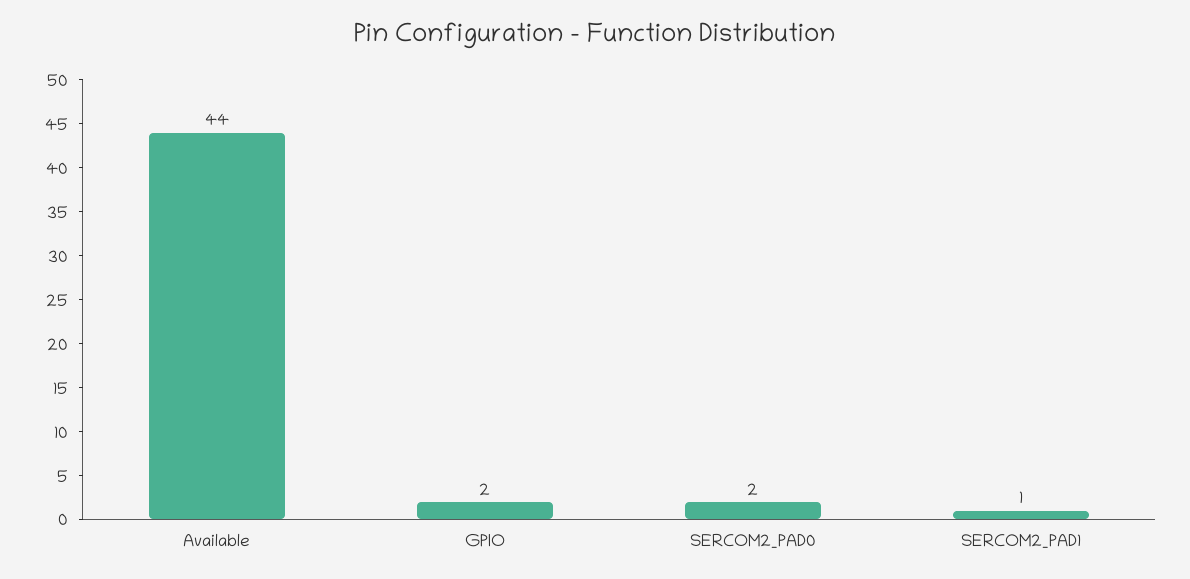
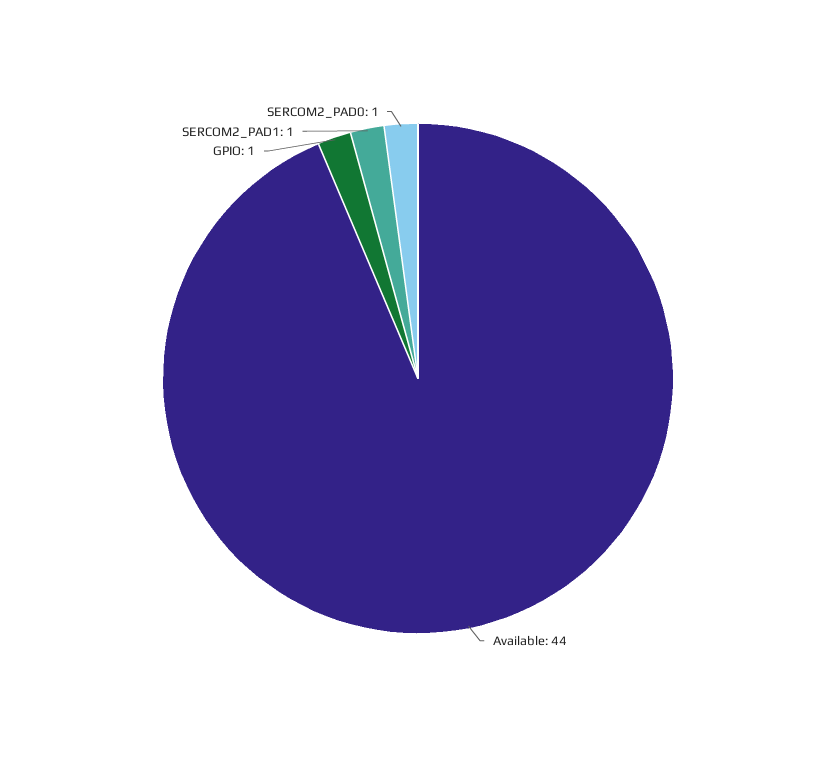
  {
    "Available": 44,
-   "GPIO": 2,
+   "GPIO": 1,
-   "SERCOM2_PAD0": 2,
+   "SERCOM2_PAD0": 1,
    "SERCOM2_PAD1": 1
  }

